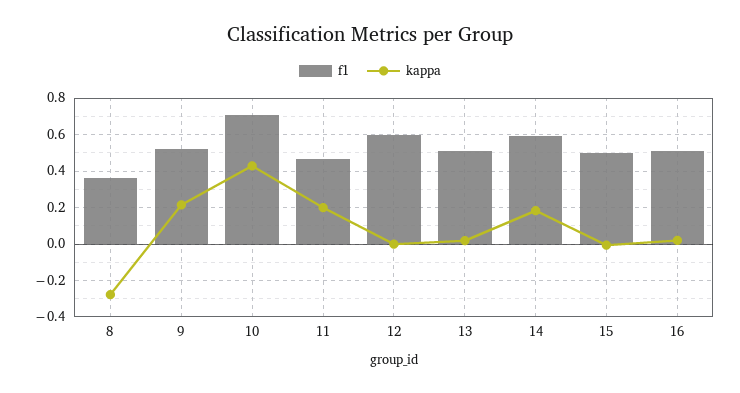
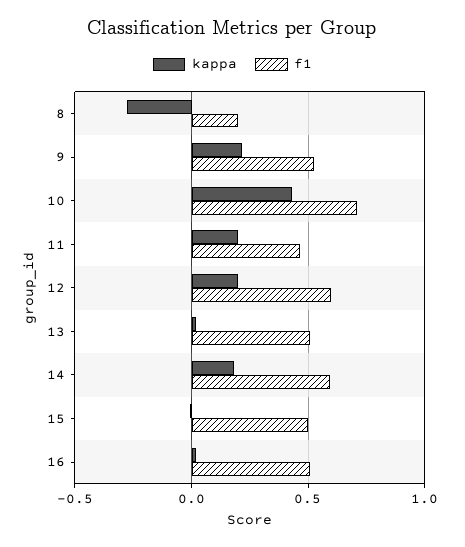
  {
    "f1": {
-     "8": 0.35,
+     "8": 0.2,
      "9": 0.5,
      "10": 0.7,
      "11": 0.45,
      "12": 0.6,
      "13": 0.5,
      "14": 0.6,
      "15": 0.5,
      "16": 0.5
    },
    "kappa": {
      "8": -0.3,
      "9": 0.2,
      "10": 0.45,
      "11": 0.2,
-     "12": 0,
+     "12": 0.2,
      "13": 0,
      "14": 0.2,
      "15": 0,
      "16": 0
    }
  }

